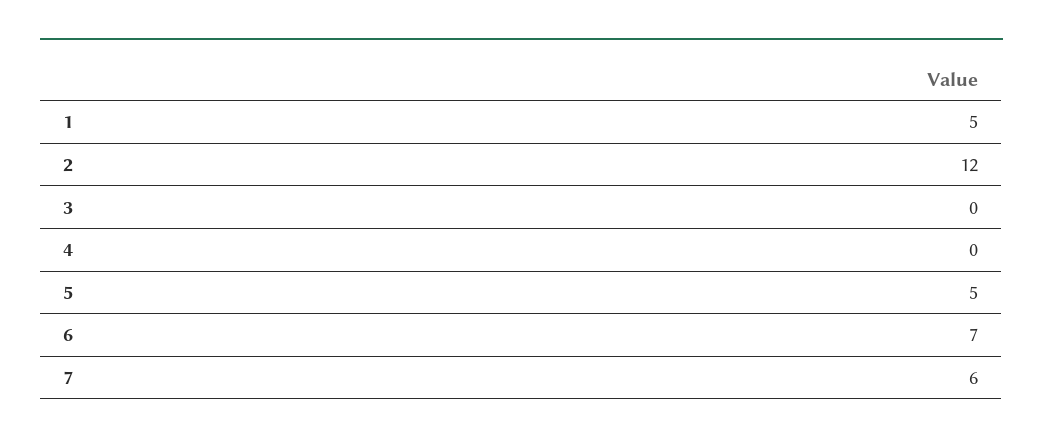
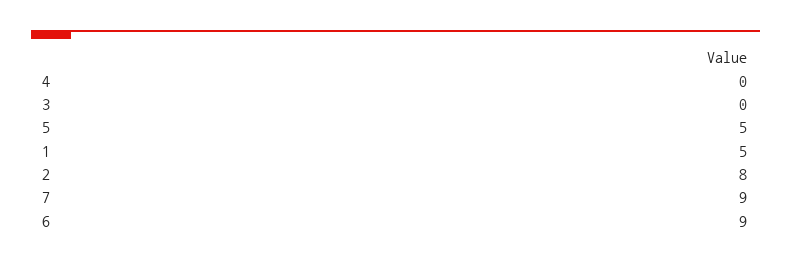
  {
    "1": 5,
-   "2": 12,
+   "2": 8,
    "3": 0,
    "4": 0,
    "5": 5,
-   "6": 7,
+   "6": 9,
-   "7": 6
+   "7": 9
  }

